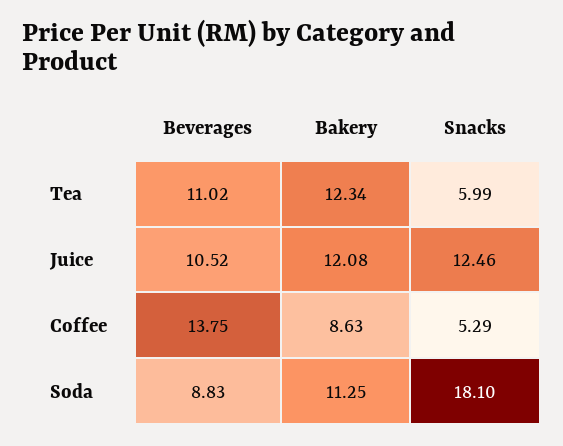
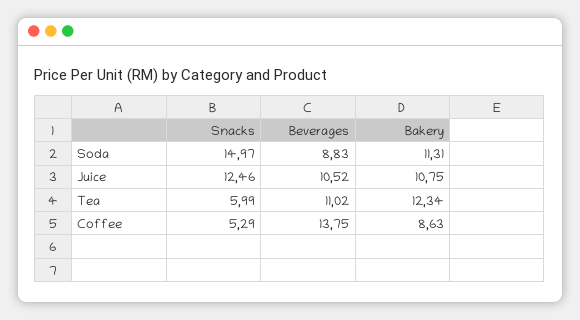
  {
    "Beverages": {
      "Tea": 11.02,
      "Juice": 10.52,
      "Coffee": 13.75,
      "Soda": 8.83
    },
    "Bakery": {
      "Tea": 12.34,
-     "Juice": 12.08,
+     "Juice": 10.75,
      "Coffee": 8.63,
-     "Soda": 11.25
+     "Soda": 11.31
    },
    "Snacks": {
      "Tea": 5.99,
      "Juice": 12.46,
      "Coffee": 5.29,
-     "Soda": 18.1
+     "Soda": 14.97
    }
  }

